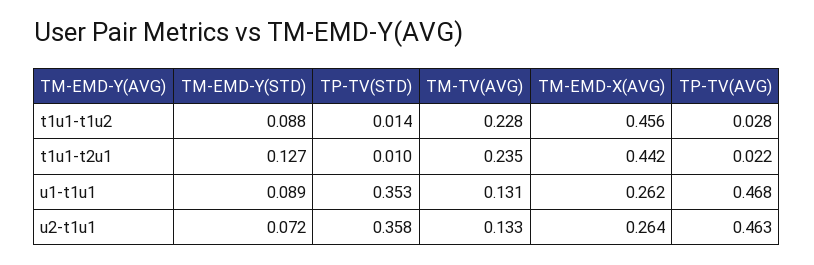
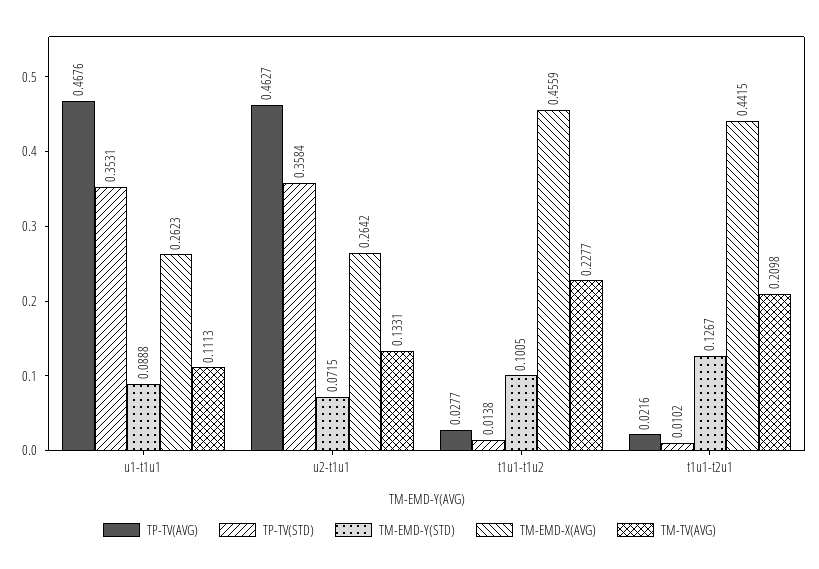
  {
    "TM-EMD-Y(STD)": {
-     "t1u1-t1u2": 0.088,
+     "t1u1-t1u2": 0.1005,
      "t1u1-t2u1": 0.1267,
      "u1-t1u1": 0.0888,
      "u2-t1u1": 0.0715
    },
    "TP-TV(STD)": {
      "t1u1-t1u2": 0.0138,
      "t1u1-t2u1": 0.0102,
      "u1-t1u1": 0.3531,
      "u2-t1u1": 0.3584
    },
    "TM-TV(AVG)": {
      "t1u1-t1u2": 0.2277,
-     "t1u1-t2u1": 0.235,
+     "t1u1-t2u1": 0.2098,
-     "u1-t1u1": 0.131,
+     "u1-t1u1": 0.1113,
      "u2-t1u1": 0.1331
    },
    "TM-EMD-X(AVG)": {
      "t1u1-t1u2": 0.4559,
      "t1u1-t2u1": 0.4415,
      "u1-t1u1": 0.2623,
      "u2-t1u1": 0.2642
    },
    "TP-TV(AVG)": {
      "t1u1-t1u2": 0.0277,
      "t1u1-t2u1": 0.0216,
      "u1-t1u1": 0.4676,
      "u2-t1u1": 0.4627
    }
  }

